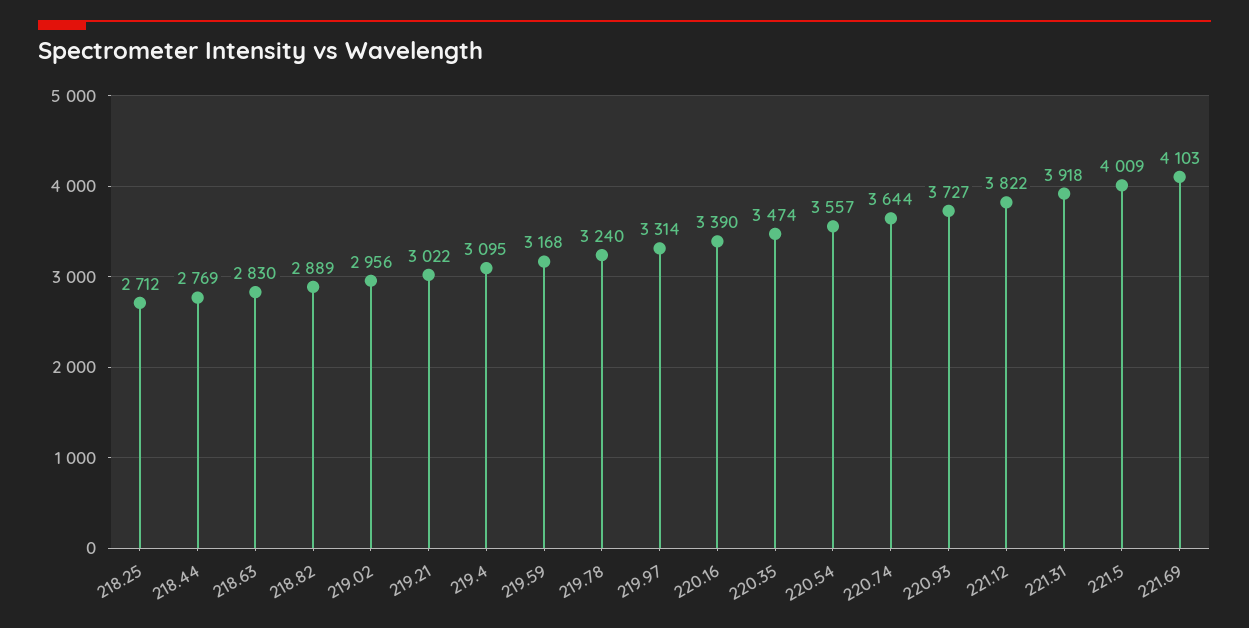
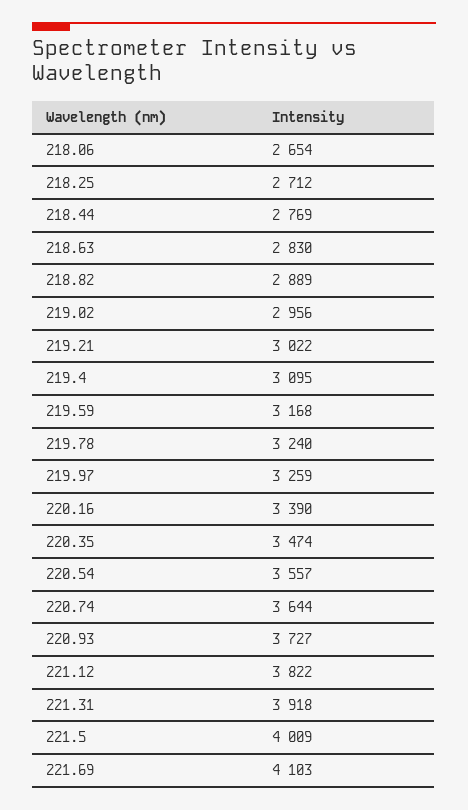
  {
    "218.25": 2712,
    "218.44": 2769,
    "218.63": 2830,
    "218.82": 2889,
    "219.02": 2956,
    "219.21": 3022,
    "219.4": 3095,
    "219.59": 3168,
    "219.78": 3240,
-   "219.97": 3314,
+   "219.97": 3259,
    "220.16": 3390,
    "220.35": 3474,
    "220.54": 3557,
    "220.74": 3644,
    "220.93": 3727,
    "221.12": 3822,
    "221.31": 3918,
    "221.5": 4009,
-   "221.69": 4103
+   "221.69": 4103,
+   "218.06": 2654
  }

